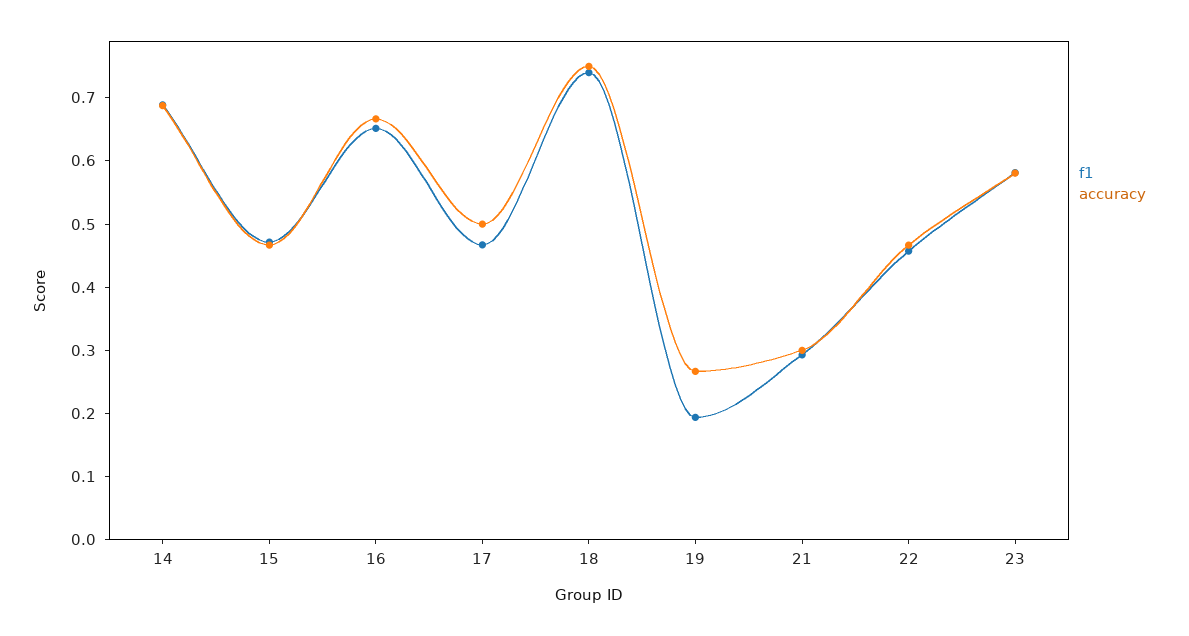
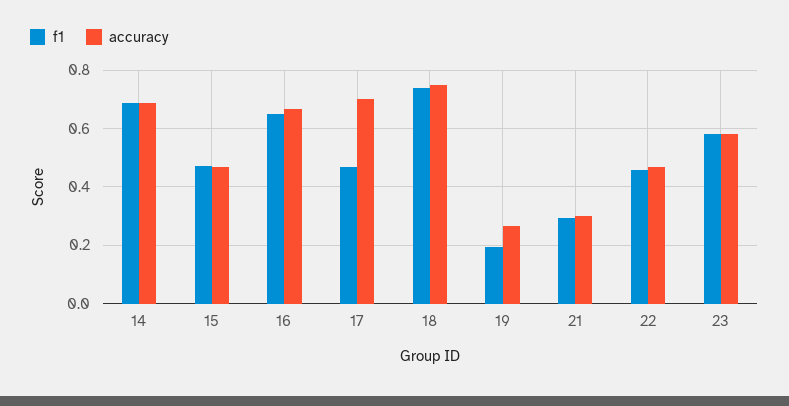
  {
    "f1": {
      "14": 0.68,
      "15": 0.48,
      "16": 0.66,
      "17": 0.46,
      "18": 0.74,
      "19": 0.2,
      "21": 0.3,
      "22": 0.46,
      "23": 0.58
    },
    "accuracy": {
      "14": 0.68,
      "15": 0.46,
      "16": 0.66,
-     "17": 0.5,
+     "17": 0.7,
      "18": 0.76,
      "19": 0.26,
      "21": 0.3,
      "22": 0.46,
      "23": 0.58
    }
  }

